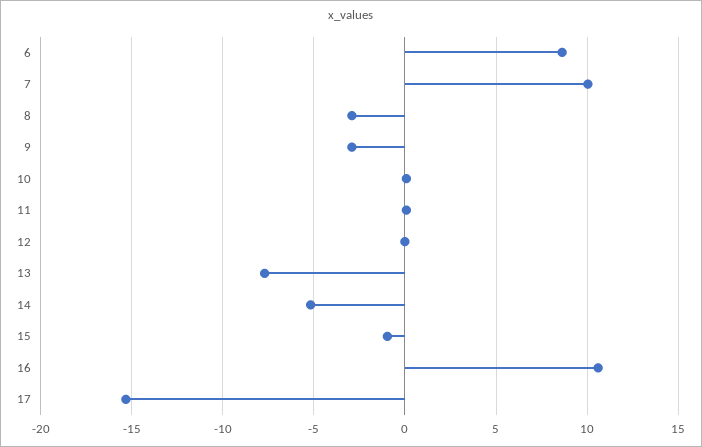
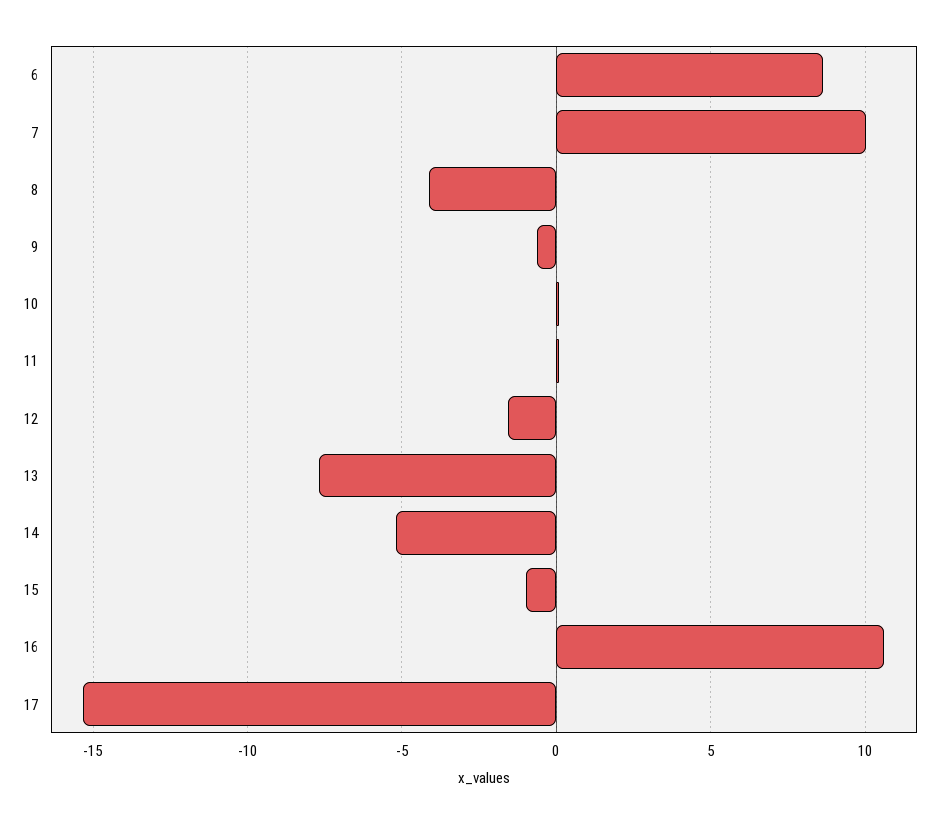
  {
    "6": 8.5,
    "7": 10,
-   "8": -3,
+   "8": -4,
-   "9": -3,
+   "9": -0.5,
    "10": 0,
    "11": 0,
-   "12": 0,
+   "12": -1.5,
    "13": -7.5,
    "14": -5,
    "15": -1,
    "16": 10.5,
    "17": -15.5
  }

